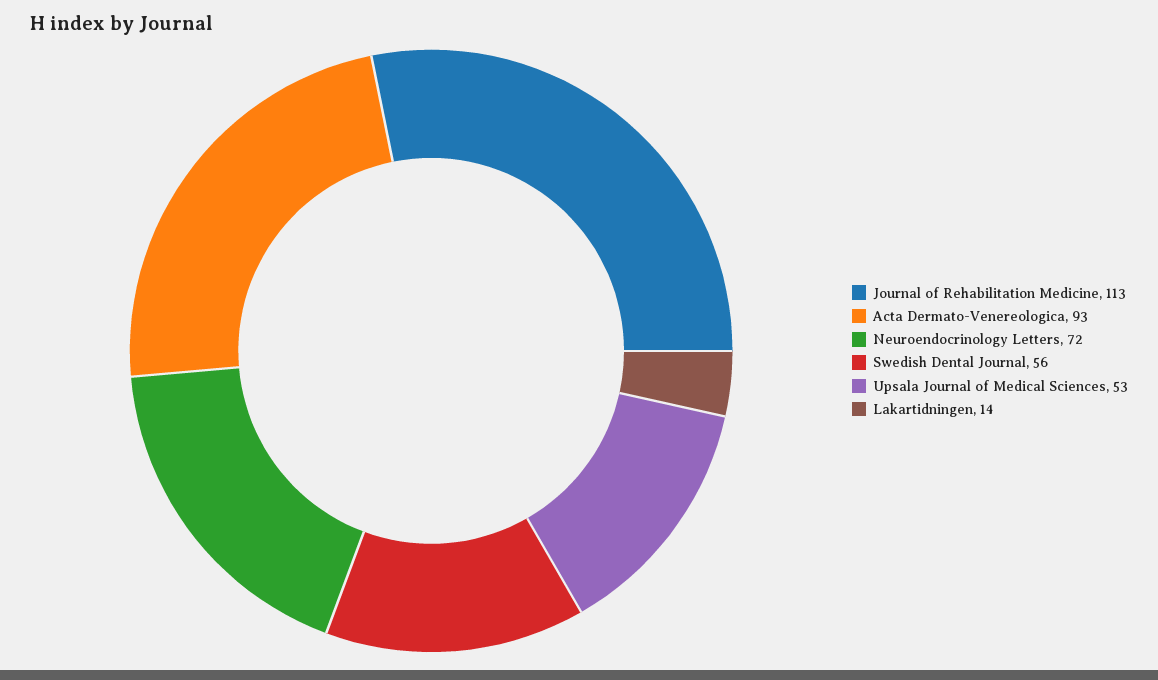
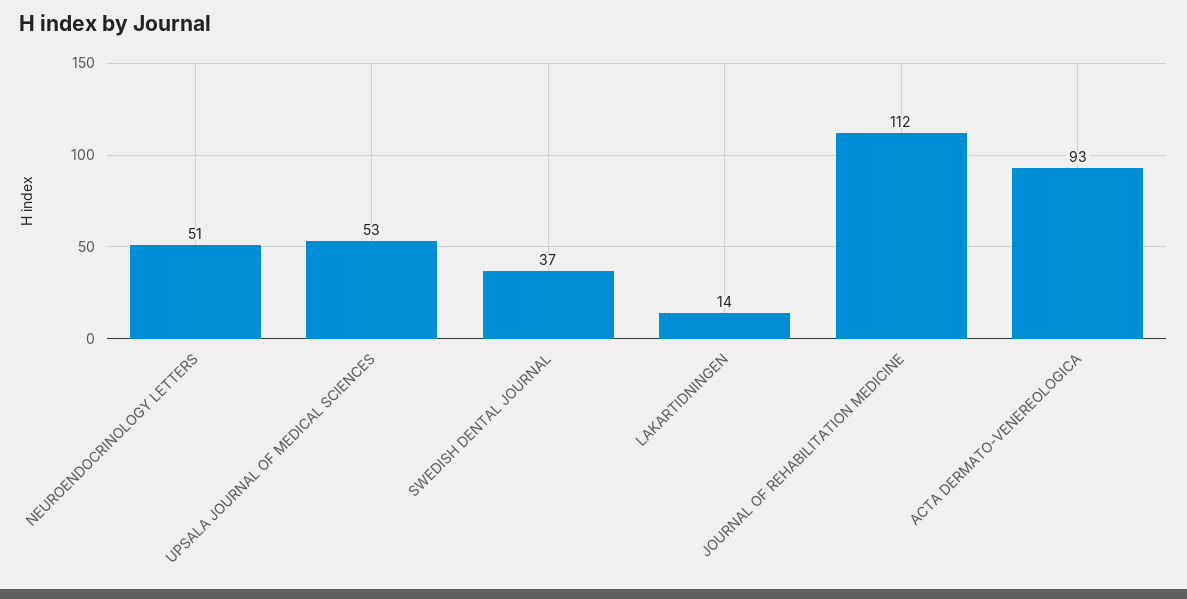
  {
-   "Journal of Rehabilitation Medicine": 113,
+   "Journal of Rehabilitation Medicine": 112,
    "Acta Dermato-Venereologica": 93,
-   "Neuroendocrinology Letters": 72,
+   "Neuroendocrinology Letters": 51,
-   "Swedish Dental Journal": 56,
+   "Swedish Dental Journal": 37,
    "Upsala Journal of Medical Sciences": 53,
    "Lakartidningen": 14
  }

